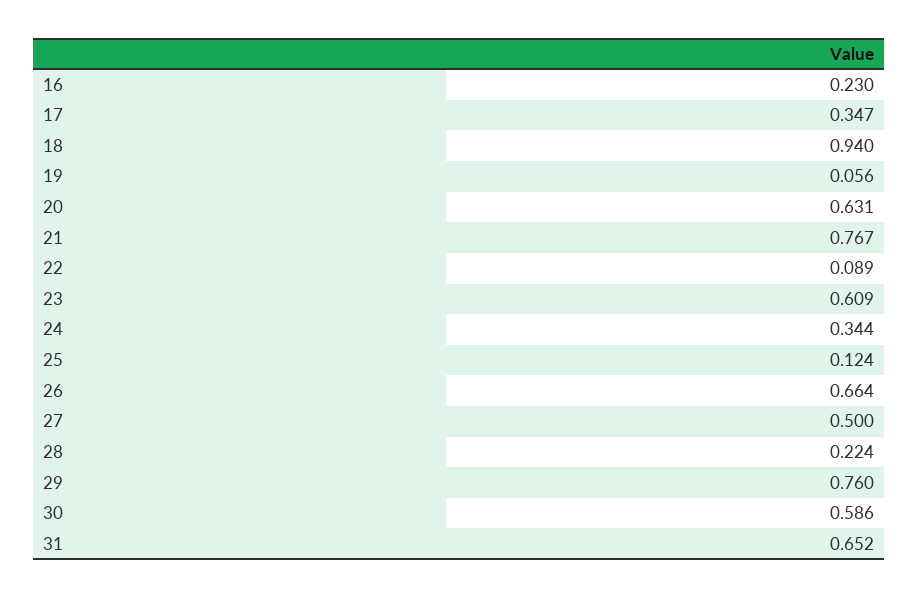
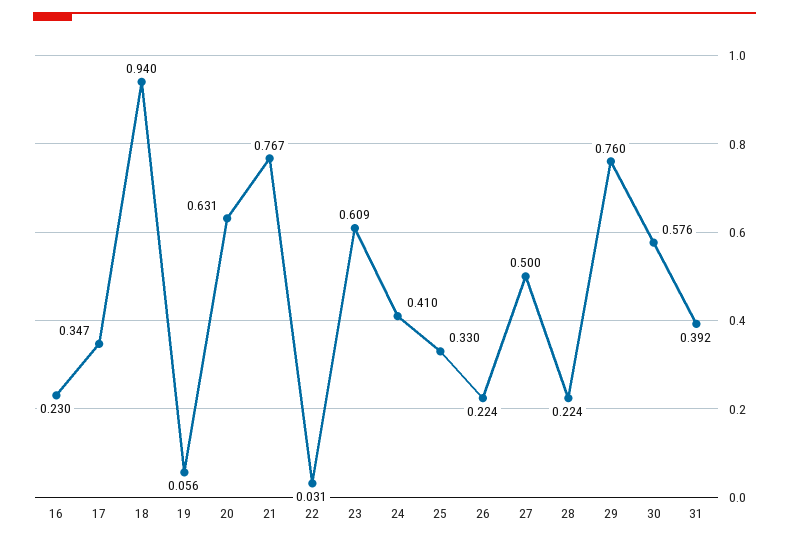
  {
    "16": 0.23,
    "17": 0.347,
    "18": 0.94,
    "19": 0.056,
    "20": 0.631,
    "21": 0.767,
-   "22": 0.089,
+   "22": 0.031,
    "23": 0.609,
-   "24": 0.344,
+   "24": 0.41,
-   "25": 0.124,
+   "25": 0.33,
-   "26": 0.664,
+   "26": 0.224,
    "27": 0.5,
    "28": 0.224,
    "29": 0.76,
-   "30": 0.586,
+   "30": 0.576,
-   "31": 0.652
+   "31": 0.392
  }

